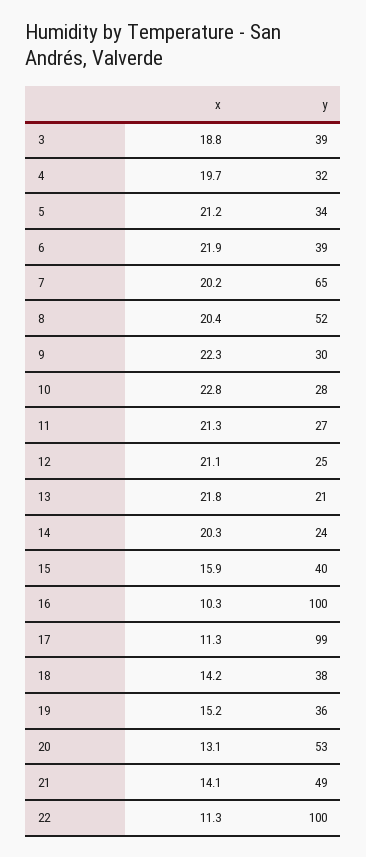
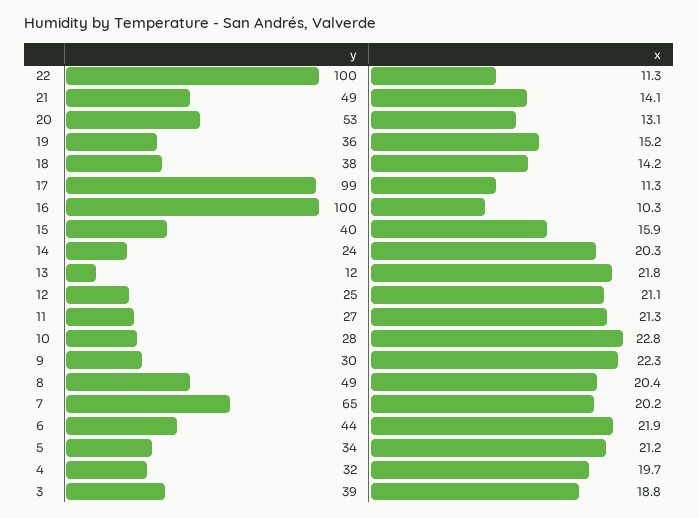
  {
    "x": {
      "3": 18.8,
      "4": 19.7,
      "5": 21.2,
      "6": 21.9,
      "7": 20.2,
      "8": 20.4,
      "9": 22.3,
      "10": 22.8,
      "11": 21.3,
      "12": 21.1,
      "13": 21.8,
      "14": 20.3,
      "15": 15.9,
      "16": 10.3,
      "17": 11.3,
      "18": 14.2,
      "19": 15.2,
      "20": 13.1,
      "21": 14.1,
      "22": 11.3
    },
    "y": {
      "3": 39,
      "4": 32,
      "5": 34,
-     "6": 39,
+     "6": 44,
      "7": 65,
-     "8": 52,
+     "8": 49,
      "9": 30,
      "10": 28,
      "11": 27,
      "12": 25,
-     "13": 21,
+     "13": 12,
      "14": 24,
      "15": 40,
      "16": 100,
      "17": 99,
      "18": 38,
      "19": 36,
      "20": 53,
      "21": 49,
      "22": 100
    }
  }

